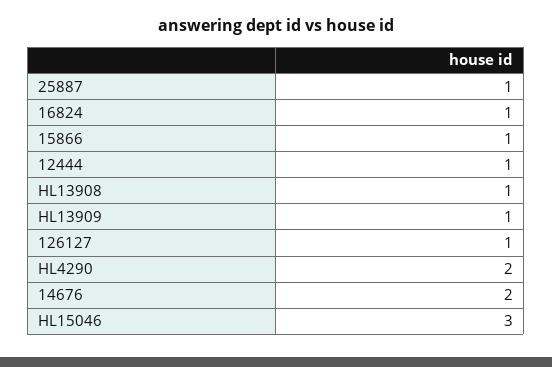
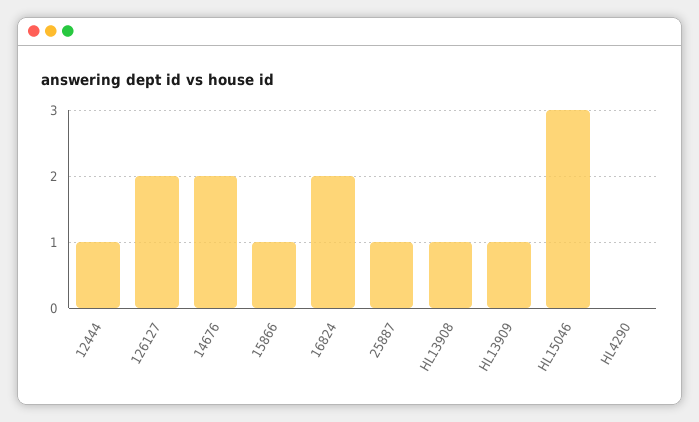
  {
    "25887": 1,
-   "16824": 1,
+   "16824": 2,
    "15866": 1,
    "12444": 1,
    "HL13908": 1,
    "HL13909": 1,
-   "126127": 1,
+   "126127": 2,
-   "HL4290": 2,
+   "HL4290": 0,
    "14676": 2,
    "HL15046": 3
  }

